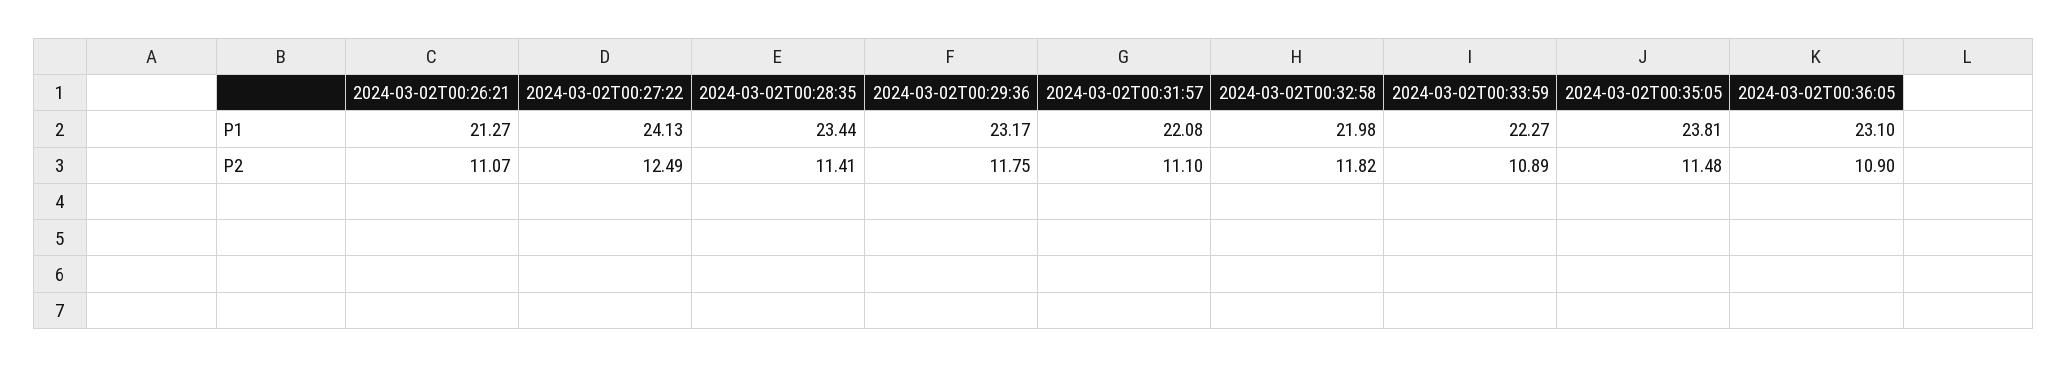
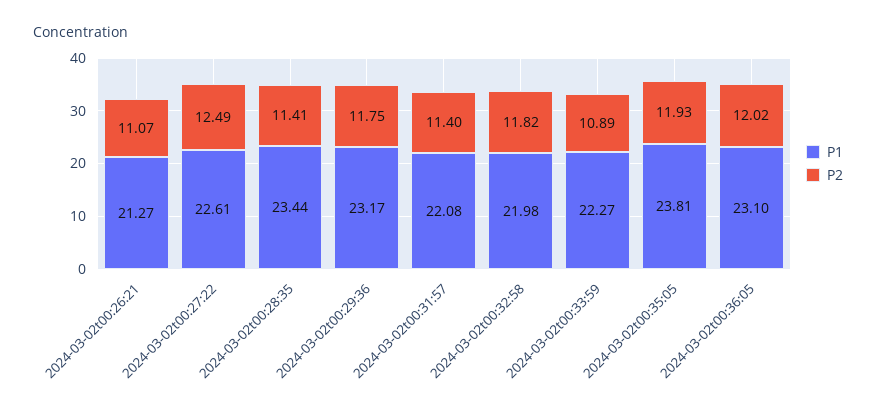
  {
    "P1": {
      "2024-03-02T00:26:21": 21.27,
-     "2024-03-02T00:27:22": 24.13,
+     "2024-03-02T00:27:22": 22.61,
      "2024-03-02T00:28:35": 23.44,
      "2024-03-02T00:29:36": 23.17,
      "2024-03-02T00:31:57": 22.08,
      "2024-03-02T00:32:58": 21.98,
      "2024-03-02T00:33:59": 22.27,
      "2024-03-02T00:35:05": 23.81,
      "2024-03-02T00:36:05": 23.1
    },
    "P2": {
      "2024-03-02T00:26:21": 11.07,
      "2024-03-02T00:27:22": 12.49,
      "2024-03-02T00:28:35": 11.41,
      "2024-03-02T00:29:36": 11.75,
-     "2024-03-02T00:31:57": 11.1,
+     "2024-03-02T00:31:57": 11.4,
      "2024-03-02T00:32:58": 11.82,
      "2024-03-02T00:33:59": 10.89,
-     "2024-03-02T00:35:05": 11.48,
+     "2024-03-02T00:35:05": 11.93,
-     "2024-03-02T00:36:05": 10.9
+     "2024-03-02T00:36:05": 12.02
    }
  }

